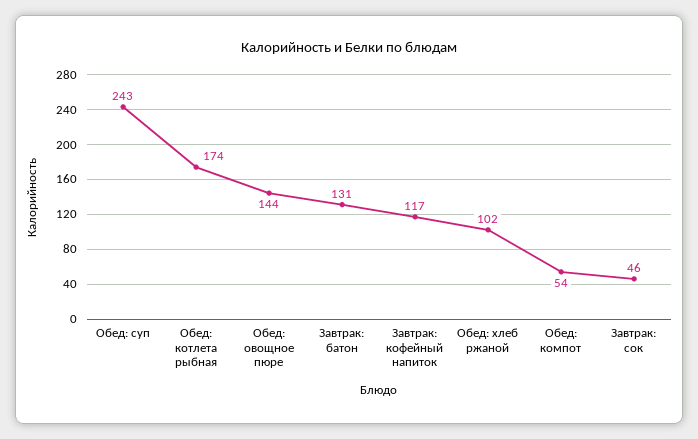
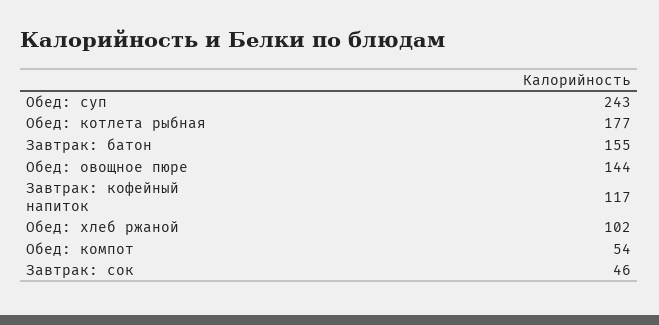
  {
    "Обед: суп": 243,
-   "Обед: котлета рыбная": 174,
+   "Обед: котлета рыбная": 177,
    "Обед: овощное пюре": 144,
-   "Завтрак: батон": 131,
+   "Завтрак: батон": 155,
    "Завтрак: кофейный напиток": 117,
    "Обед: хлеб ржаной": 102,
    "Обед: компот": 54,
    "Завтрак: сок": 46
  }

